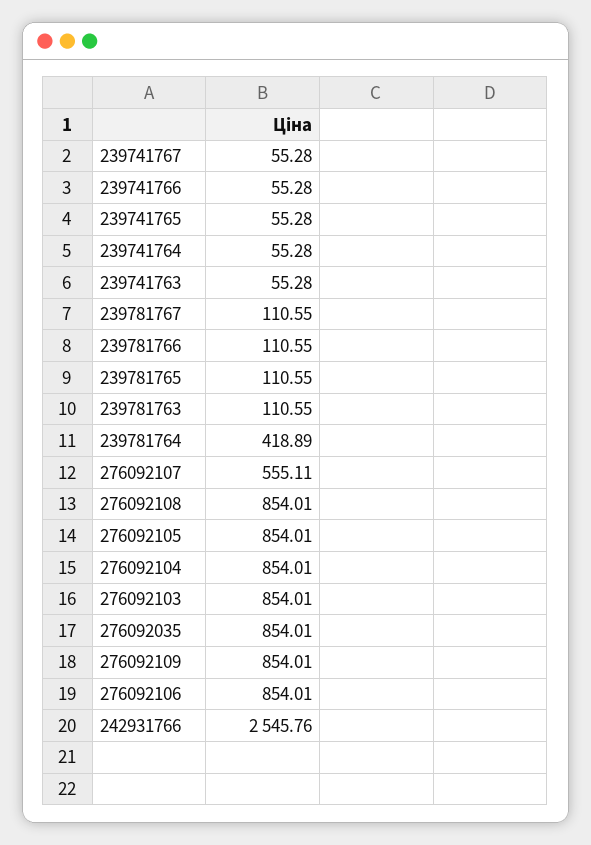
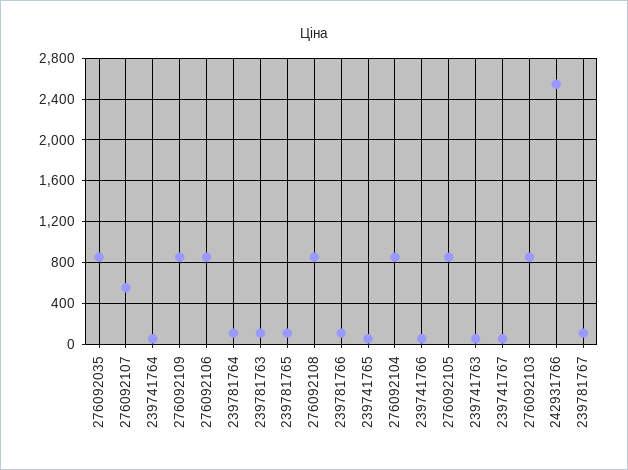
  {
    "239741767": 55.28,
    "239741766": 55.28,
    "239741765": 55.28,
    "239741764": 55.28,
    "239741763": 55.28,
    "239781767": 110.55,
    "239781766": 110.55,
    "239781765": 110.55,
    "239781763": 110.55,
-   "239781764": 418.89,
+   "239781764": 100,
    "276092107": 555.11,
    "276092108": 854.01,
    "276092105": 854.01,
    "276092104": 854.01,
    "276092103": 854.01,
    "276092035": 854.01,
    "276092109": 854.01,
    "276092106": 854.01,
    "242931766": 2545.76
  }

